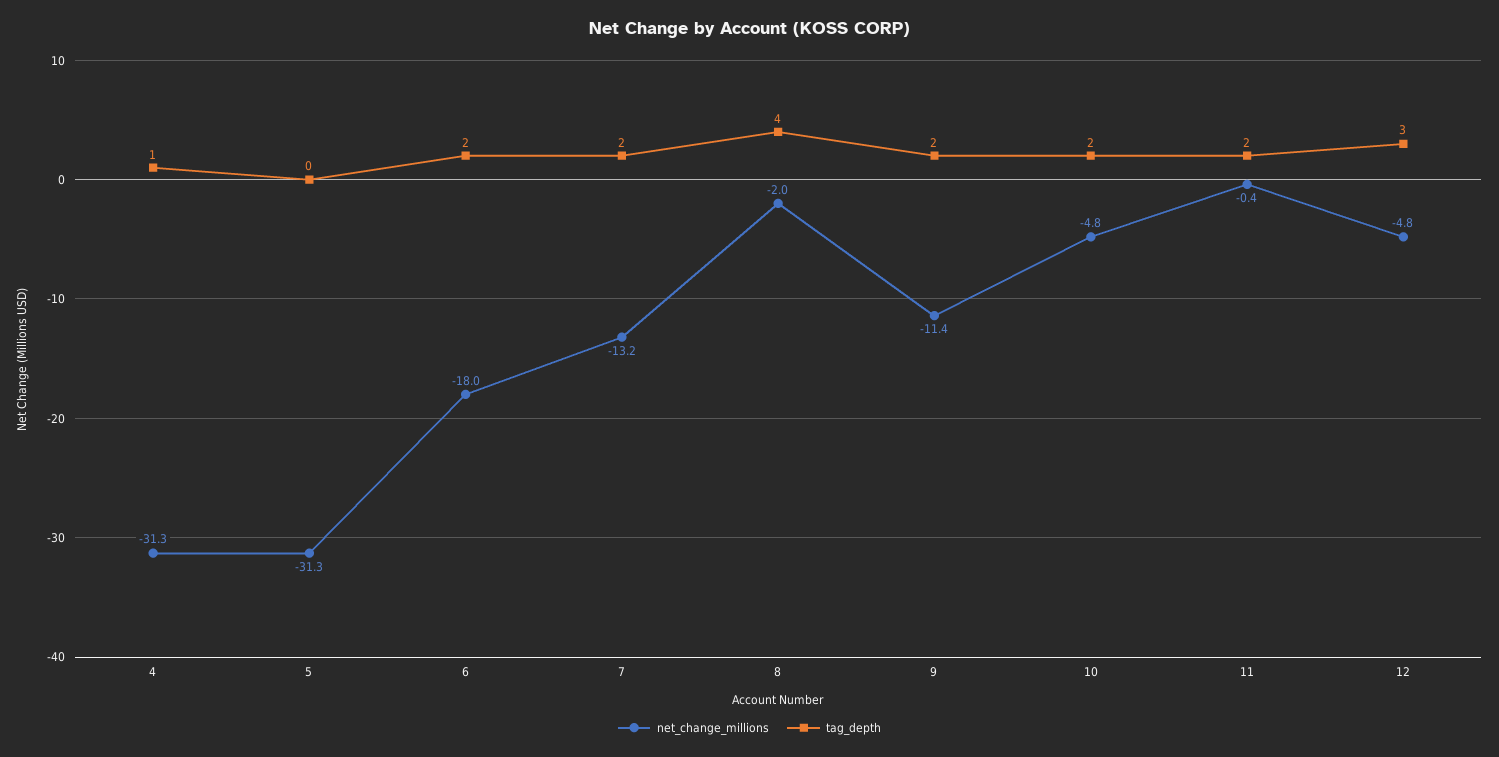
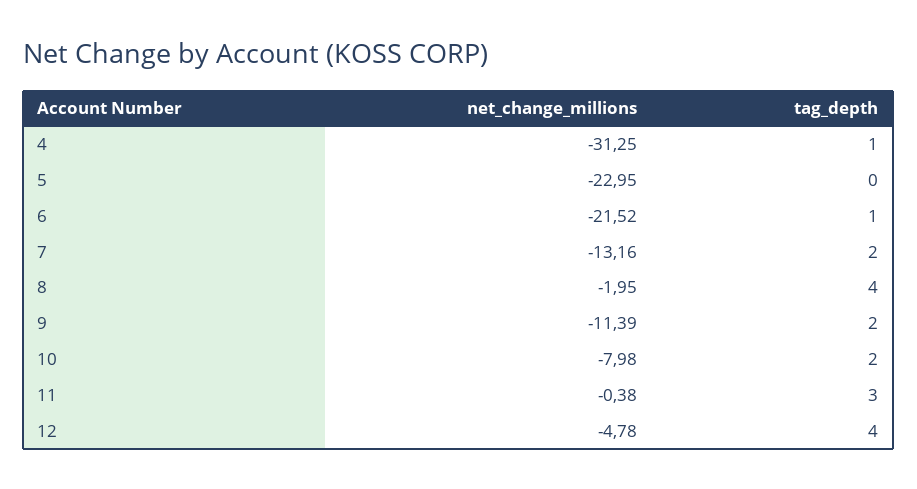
  {
    "net_change_millions": {
      "4": -31.25,
-     "5": -31.3,
+     "5": -22.95,
-     "6": -18,
+     "6": -21.52,
      "7": -13.16,
      "8": -1.95,
      "9": -11.39,
-     "10": -4.8,
+     "10": -7.98,
      "11": -0.38,
      "12": -4.78
    },
    "tag_depth": {
      "4": 1,
      "5": 0,
-     "6": 2,
+     "6": 1,
      "7": 2,
      "8": 4,
      "9": 2,
      "10": 2,
-     "11": 2,
+     "11": 3,
-     "12": 3
+     "12": 4
    }
  }

